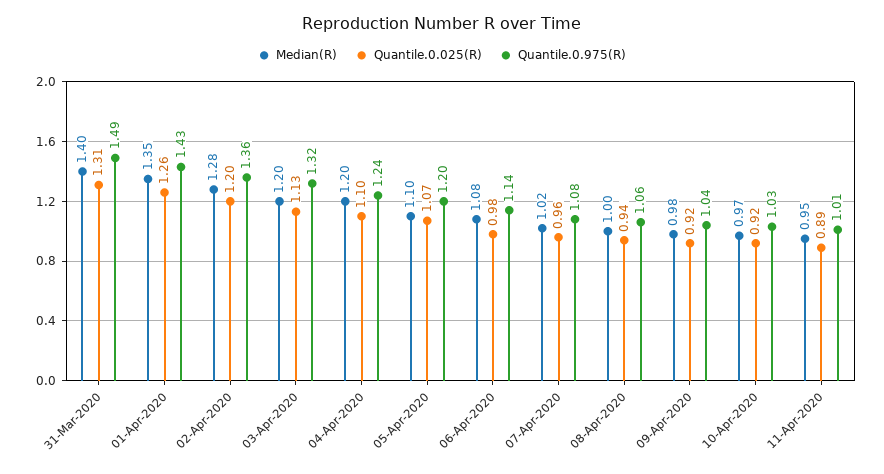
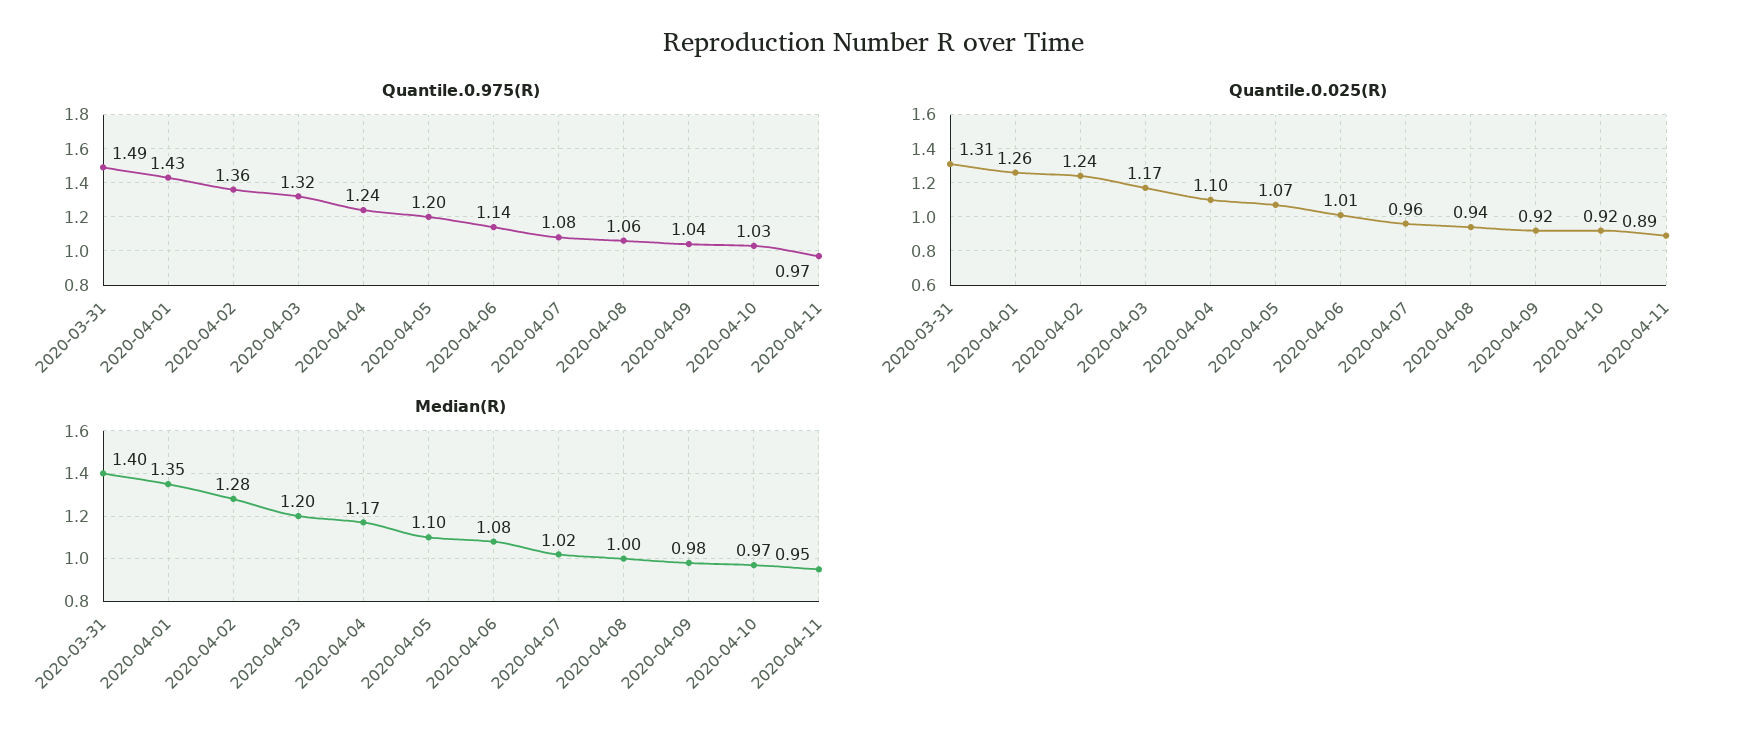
  {
    "Median(R)": {
      "31-Mar-2020": 1.4,
      "01-Apr-2020": 1.35,
      "02-Apr-2020": 1.28,
      "03-Apr-2020": 1.2,
-     "04-Apr-2020": 1.2,
+     "04-Apr-2020": 1.17,
      "05-Apr-2020": 1.1,
      "06-Apr-2020": 1.08,
      "07-Apr-2020": 1.02,
      "08-Apr-2020": 1,
      "09-Apr-2020": 0.98,
      "10-Apr-2020": 0.97,
      "11-Apr-2020": 0.95
    },
    "Quantile.0.025(R)": {
      "31-Mar-2020": 1.31,
      "01-Apr-2020": 1.26,
-     "02-Apr-2020": 1.2,
+     "02-Apr-2020": 1.24,
-     "03-Apr-2020": 1.13,
+     "03-Apr-2020": 1.17,
      "04-Apr-2020": 1.1,
      "05-Apr-2020": 1.07,
-     "06-Apr-2020": 0.98,
+     "06-Apr-2020": 1.01,
      "07-Apr-2020": 0.96,
      "08-Apr-2020": 0.94,
      "09-Apr-2020": 0.92,
      "10-Apr-2020": 0.92,
      "11-Apr-2020": 0.89
    },
    "Quantile.0.975(R)": {
      "31-Mar-2020": 1.49,
      "01-Apr-2020": 1.43,
      "02-Apr-2020": 1.36,
      "03-Apr-2020": 1.32,
      "04-Apr-2020": 1.24,
      "05-Apr-2020": 1.2,
      "06-Apr-2020": 1.14,
      "07-Apr-2020": 1.08,
      "08-Apr-2020": 1.06,
      "09-Apr-2020": 1.04,
      "10-Apr-2020": 1.03,
-     "11-Apr-2020": 1.01
+     "11-Apr-2020": 0.97
    }
  }

